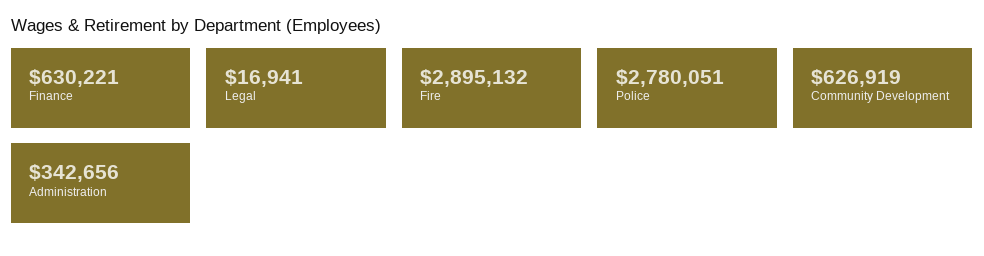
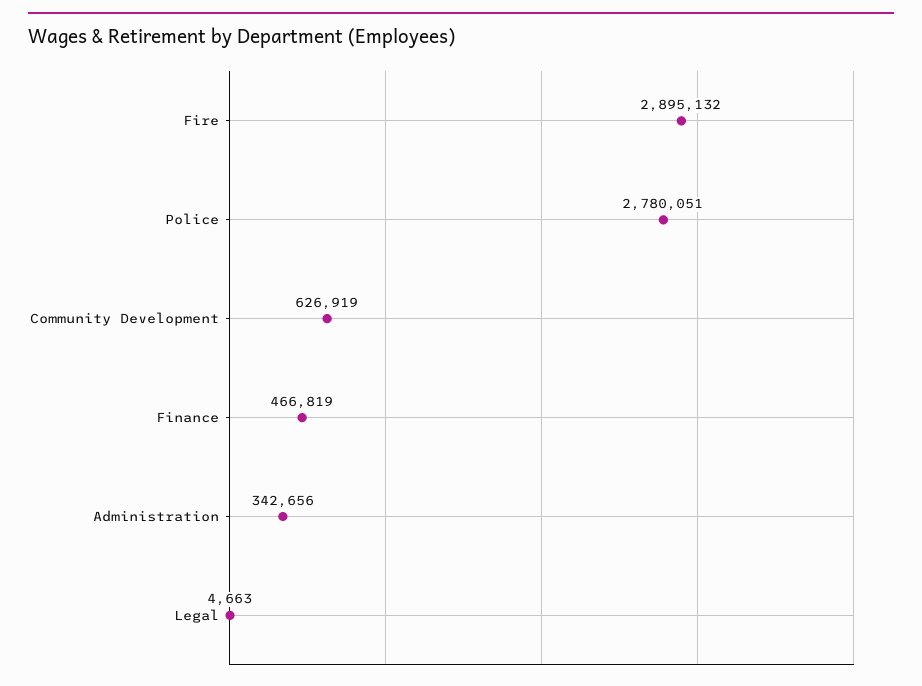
  {
-   "Finance": 630221,
+   "Finance": 466819,
-   "Legal": 16941,
+   "Legal": 4663,
    "Fire": 2895132,
    "Police": 2780051,
    "Community Development": 626919,
    "Administration": 342656
  }

